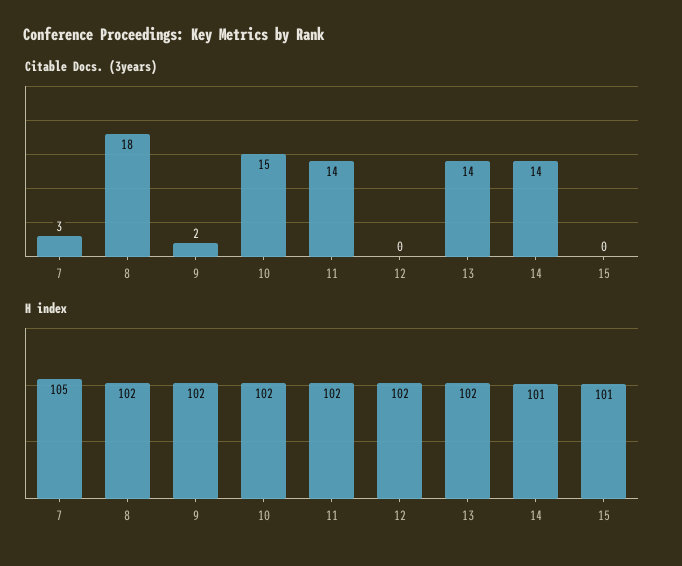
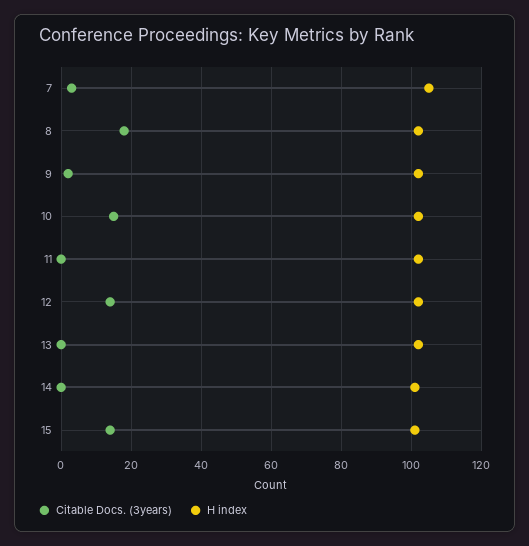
  {
    "Citable Docs. (3years)": {
      "7": 3,
      "8": 18,
      "9": 2,
      "10": 15,
-     "11": 14,
+     "11": 0,
-     "12": 0,
+     "12": 15,
-     "13": 14,
+     "13": 0,
-     "14": 14,
+     "14": 0,
-     "15": 0
+     "15": 15
    },
    "H index": {
      "7": 105,
      "8": 102,
      "9": 102,
      "10": 102,
      "11": 102,
      "12": 102,
      "13": 102,
      "14": 101,
      "15": 101
    }
  }

